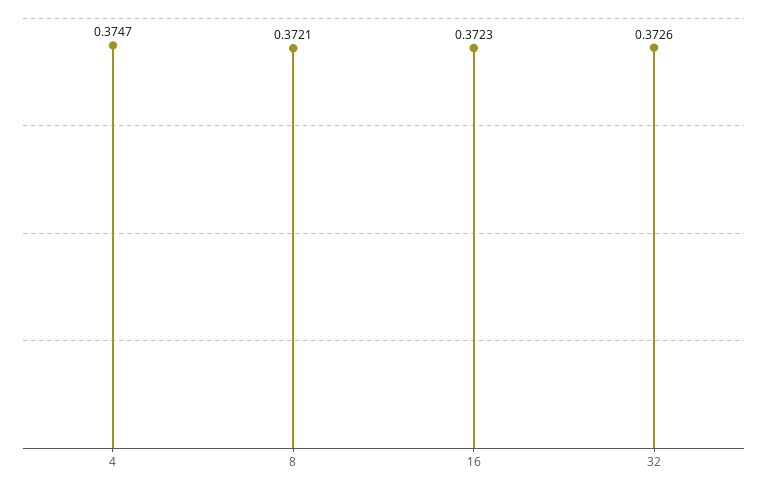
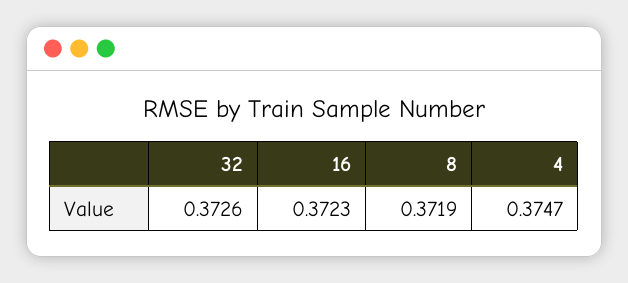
  {
    "4": 0.3747,
-   "8": 0.3721,
+   "8": 0.3719,
    "16": 0.3723,
    "32": 0.3726
  }

